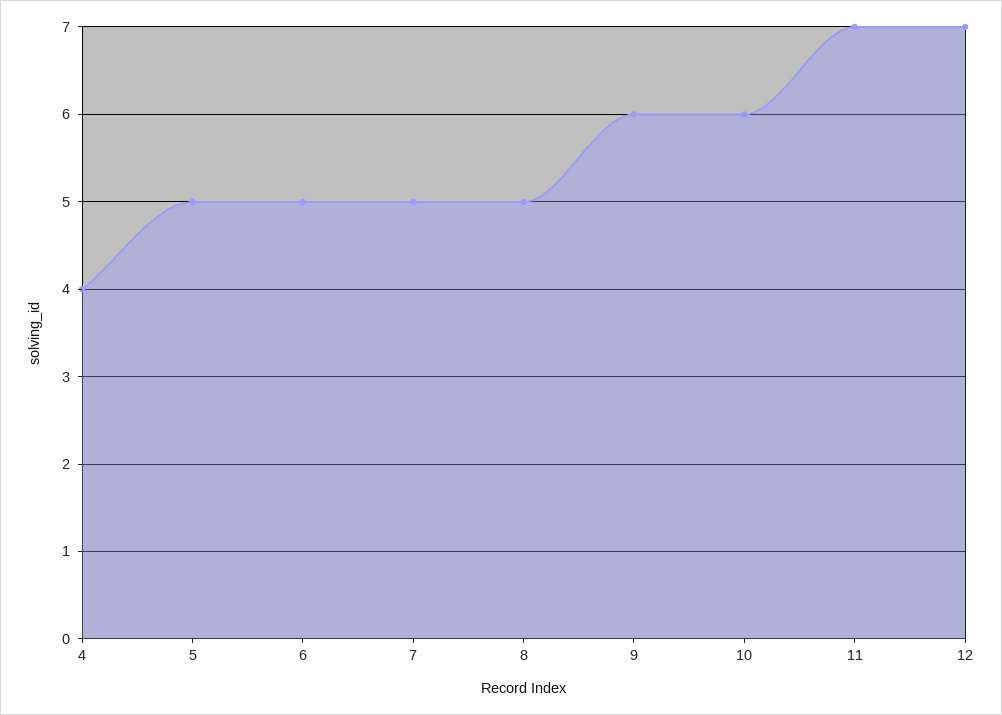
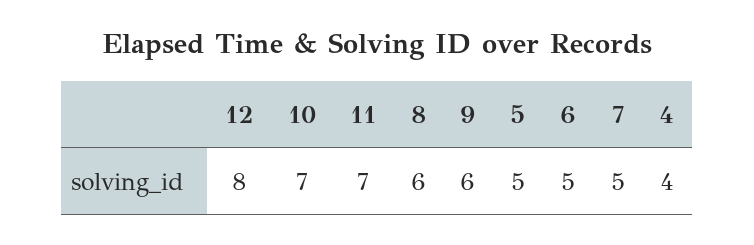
  {
    "4": 4,
    "5": 5,
    "6": 5,
    "7": 5,
-   "8": 5,
+   "8": 6,
    "9": 6,
-   "10": 6,
+   "10": 7,
    "11": 7,
-   "12": 7
+   "12": 8
  }

